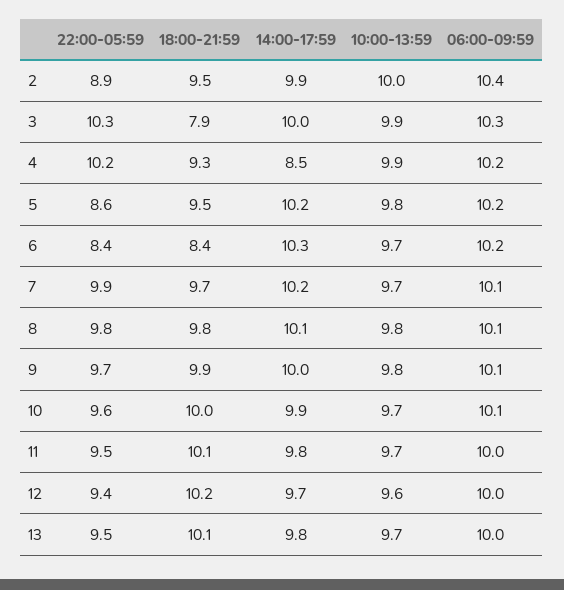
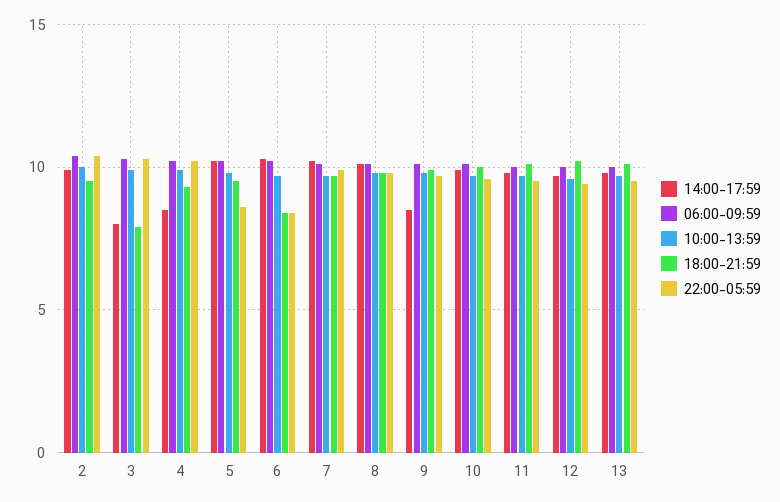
  {
    "22:00-05:59": {
-     "2": 8.9,
+     "2": 10.5,
      "3": 10.3,
      "4": 10.2,
      "5": 8.6,
      "6": 8.4,
      "7": 9.9,
      "8": 9.8,
      "9": 9.7,
      "10": 9.6,
      "11": 9.5,
      "12": 9.4,
      "13": 9.5
    },
    "18:00-21:59": {
      "2": 9.5,
      "3": 7.9,
      "4": 9.3,
      "5": 9.5,
      "6": 8.4,
      "7": 9.7,
      "8": 9.8,
      "9": 9.9,
      "10": 10,
      "11": 10.1,
      "12": 10.2,
      "13": 10.1
    },
    "14:00-17:59": {
      "2": 9.9,
-     "3": 10,
+     "3": 8,
      "4": 8.5,
      "5": 10.2,
      "6": 10.3,
      "7": 10.2,
      "8": 10.1,
-     "9": 10,
+     "9": 8.5,
      "10": 9.9,
      "11": 9.8,
      "12": 9.7,
      "13": 9.8
    },
    "10:00-13:59": {
      "2": 10,
      "3": 9.9,
      "4": 9.9,
      "5": 9.8,
      "6": 9.7,
      "7": 9.7,
      "8": 9.8,
      "9": 9.8,
      "10": 9.7,
      "11": 9.7,
      "12": 9.6,
      "13": 9.7
    },
    "06:00-09:59": {
      "2": 10.4,
      "3": 10.3,
      "4": 10.2,
      "5": 10.2,
      "6": 10.2,
      "7": 10.1,
      "8": 10.1,
      "9": 10.1,
      "10": 10.1,
      "11": 10,
      "12": 10,
      "13": 10
    }
  }

